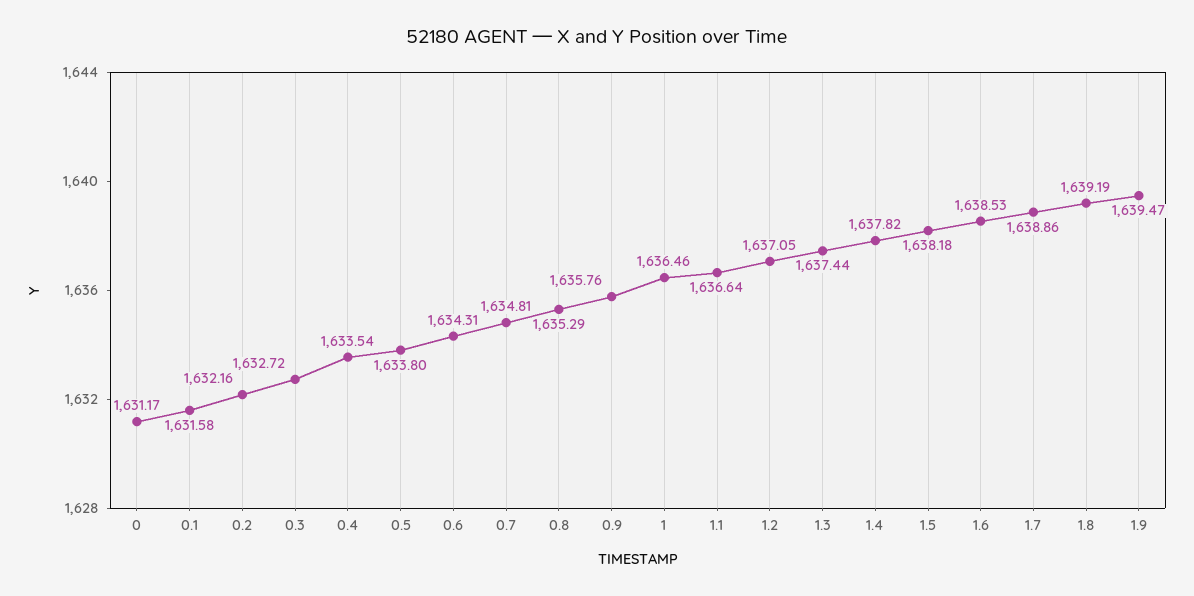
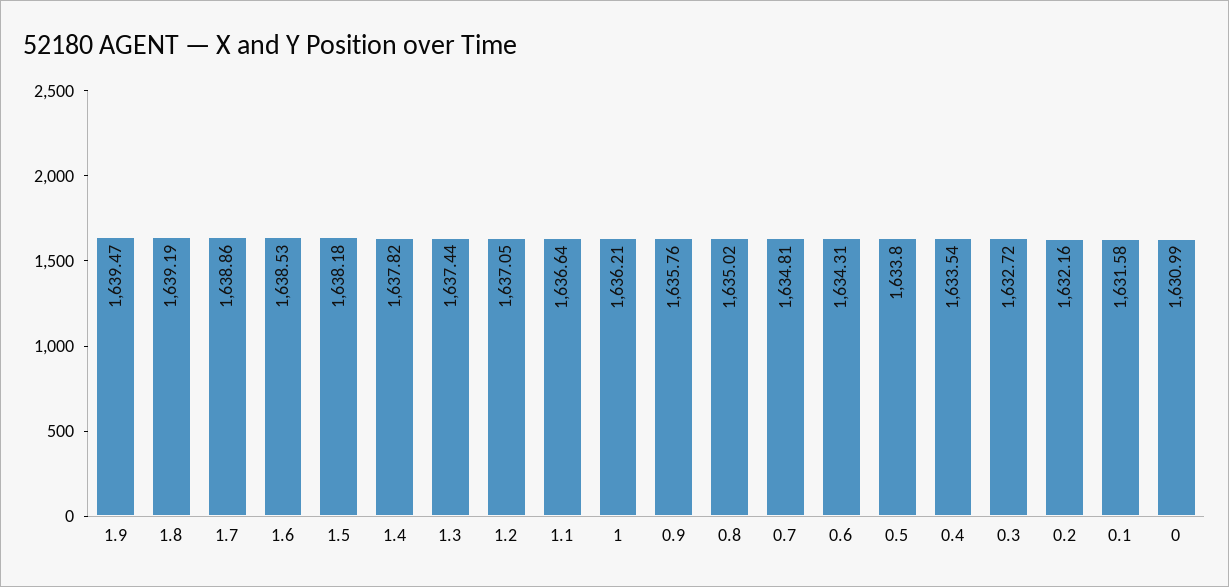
  {
-   "0": 1631.17,
+   "0": 1630.99,
    "0.1": 1631.58,
    "0.2": 1632.16,
    "0.3": 1632.72,
    "0.4": 1633.54,
    "0.5": 1633.8,
    "0.6": 1634.31,
    "0.7": 1634.81,
-   "0.8": 1635.29,
+   "0.8": 1635.02,
    "0.9": 1635.76,
-   "1": 1636.46,
+   "1": 1636.21,
    "1.1": 1636.64,
    "1.2": 1637.05,
    "1.3": 1637.44,
    "1.4": 1637.82,
    "1.5": 1638.18,
    "1.6": 1638.53,
    "1.7": 1638.86,
    "1.8": 1639.19,
    "1.9": 1639.47
  }

